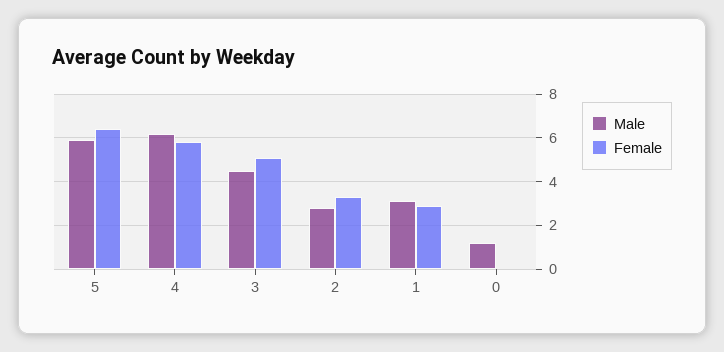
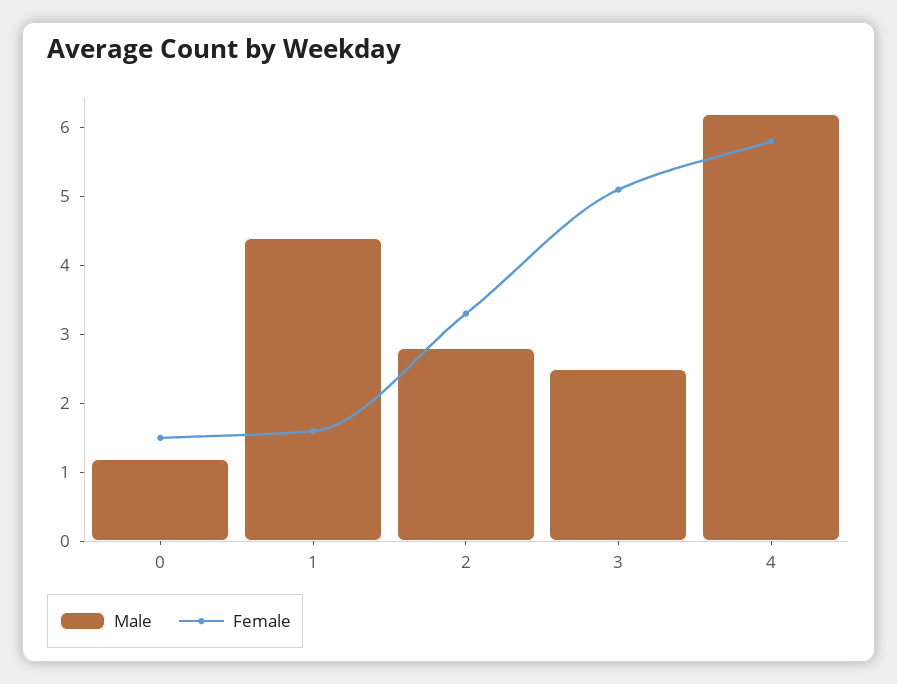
  {
    "Male": {
-     "5": 6,
      "4": 6,
-     "3": 4.5,
+     "3": 2.5,
      "2": 3,
-     "1": 3,
+     "1": 4.5,
      "0": 1
    },
    "Female": {
-     "5": 6.5,
      "4": 6,
      "3": 5,
      "2": 3.5,
-     "1": 3,
+     "1": 1.5,
-     "0": 0
+     "0": 1.5
    }
  }

